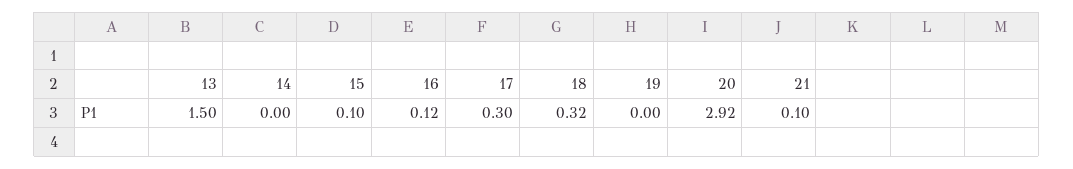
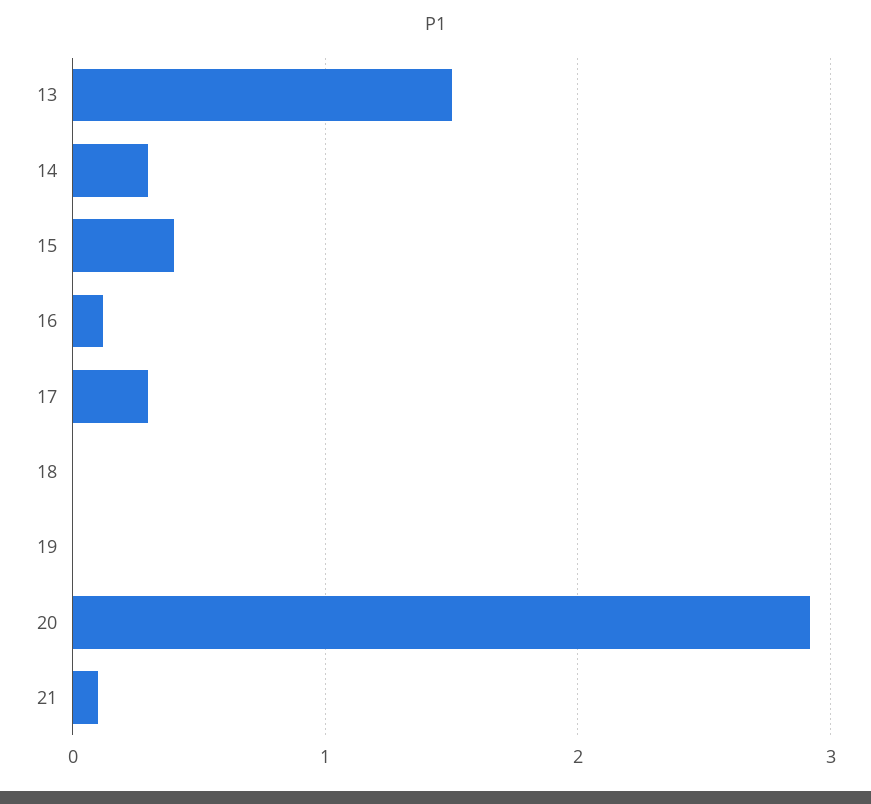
  {
    "13": 1.5,
-   "14": 0,
+   "14": 0.3,
-   "15": 0.1,
+   "15": 0.4,
    "16": 0.12,
    "17": 0.3,
-   "18": 0.32,
+   "18": 0,
    "19": 0,
    "20": 2.92,
    "21": 0.1
  }

